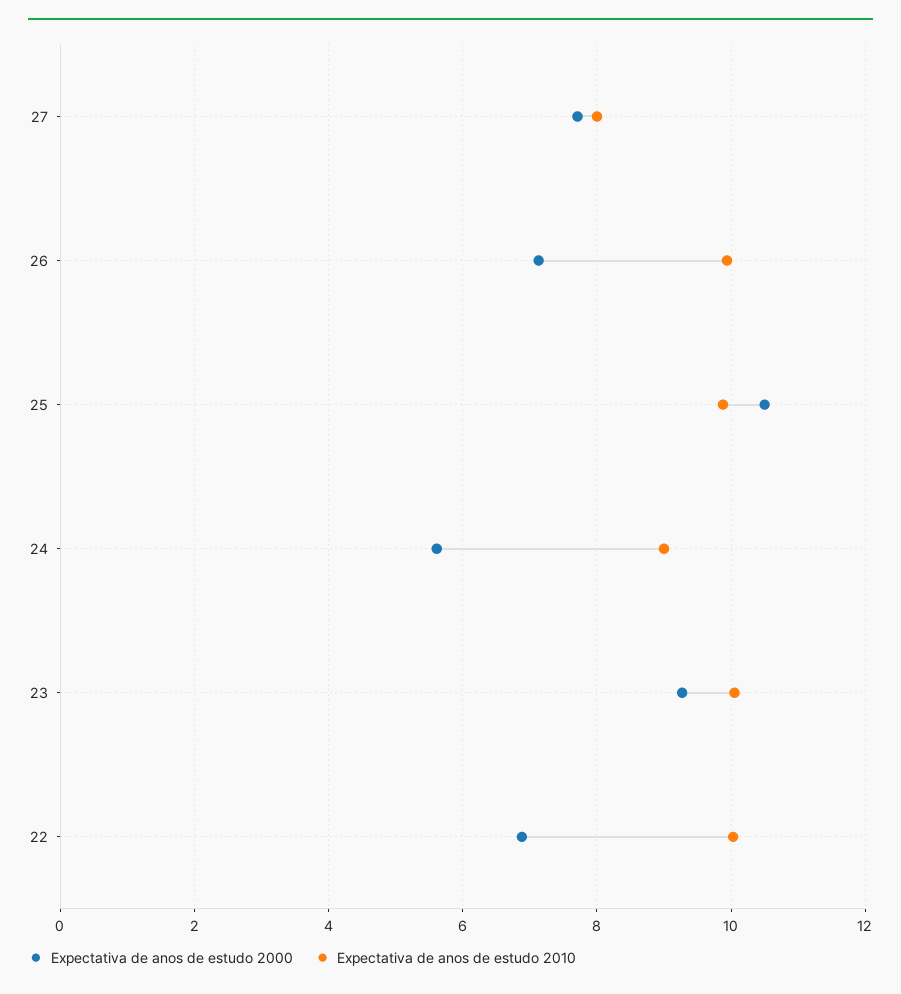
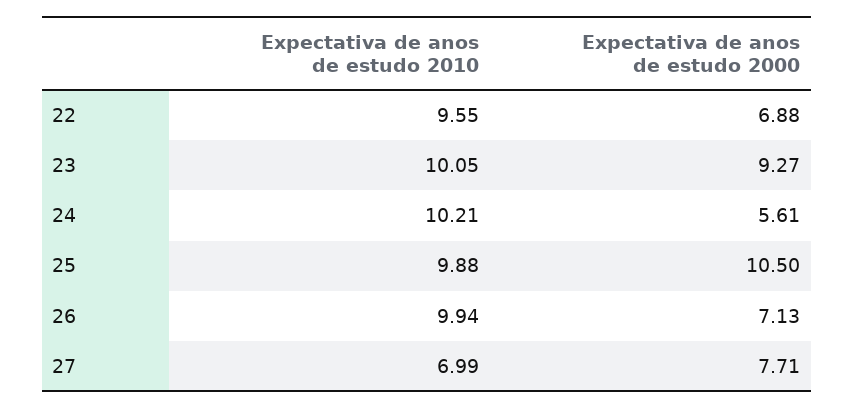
  {
    "Expectativa de anos de estudo 2000": {
      "27": 7.71,
      "26": 7.13,
      "25": 10.5,
      "24": 5.61,
      "23": 9.27,
      "22": 6.88
    },
    "Expectativa de anos de estudo 2010": {
-     "27": 8,
+     "27": 6.99,
      "26": 9.94,
      "25": 9.88,
-     "24": 9,
+     "24": 10.21,
      "23": 10.05,
-     "22": 10
+     "22": 9.55
    }
  }

